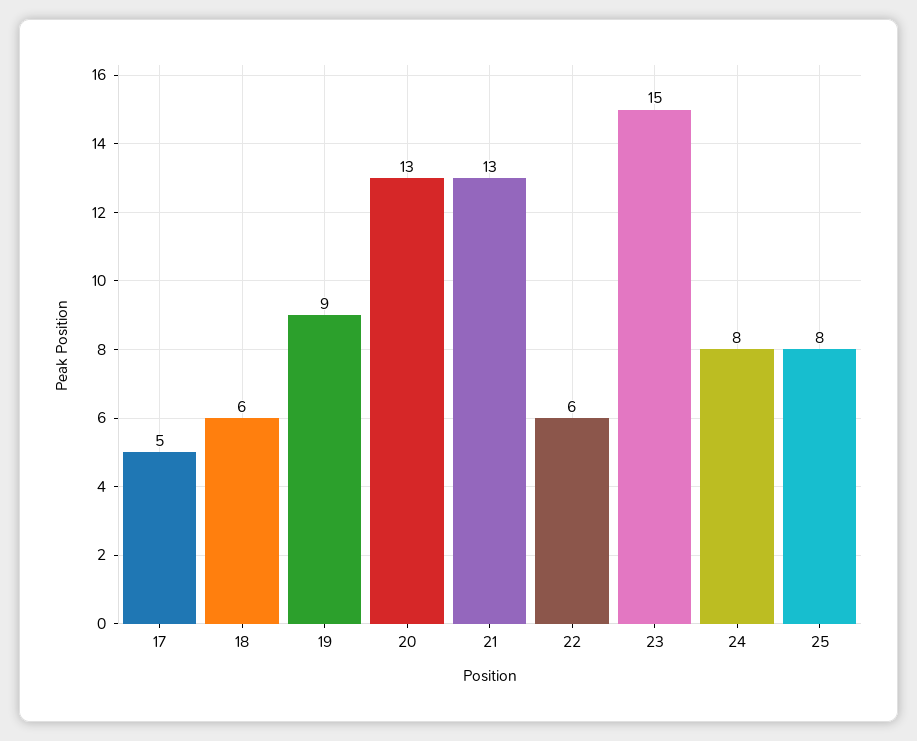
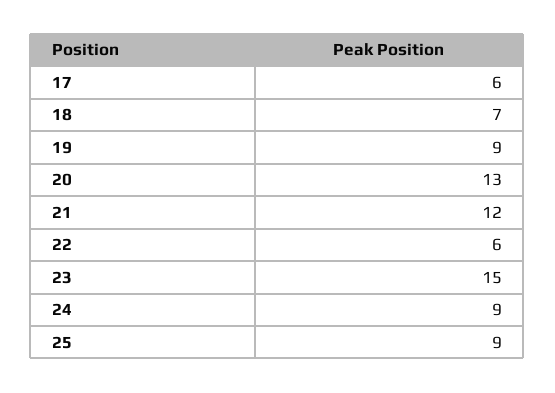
  {
-   "17": 5,
+   "17": 6,
-   "18": 6,
+   "18": 7,
    "19": 9,
    "20": 13,
-   "21": 13,
+   "21": 12,
    "22": 6,
    "23": 15,
-   "24": 8,
+   "24": 9,
-   "25": 8
+   "25": 9
  }

